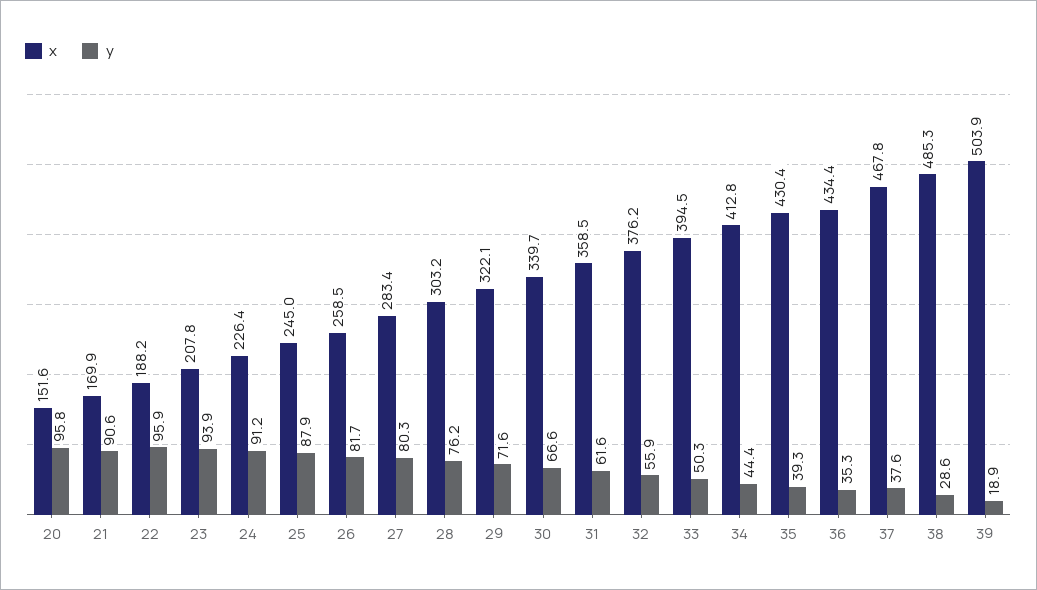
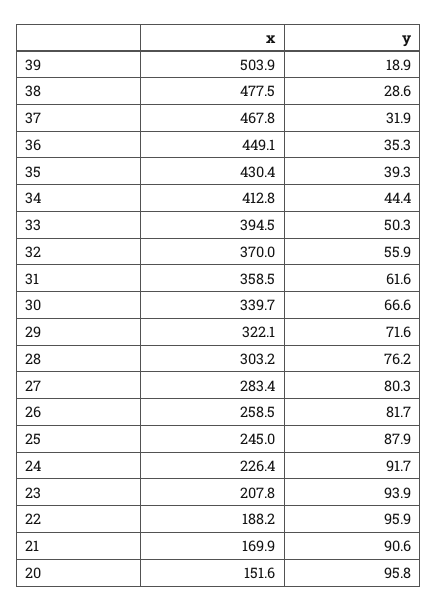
  {
    "x": {
      "20": 151.6,
      "21": 169.9,
      "22": 188.2,
      "23": 207.8,
      "24": 226.4,
      "25": 245,
      "26": 258.5,
      "27": 283.4,
      "28": 303.2,
      "29": 322.1,
      "30": 339.7,
      "31": 358.5,
-     "32": 376.2,
+     "32": 370,
      "33": 394.5,
      "34": 412.8,
      "35": 430.4,
-     "36": 434.4,
+     "36": 449.1,
      "37": 467.8,
-     "38": 485.3,
+     "38": 477.5,
      "39": 503.9
    },
    "y": {
      "20": 95.8,
      "21": 90.6,
      "22": 95.9,
      "23": 93.9,
-     "24": 91.2,
+     "24": 91.7,
      "25": 87.9,
      "26": 81.7,
      "27": 80.3,
      "28": 76.2,
      "29": 71.6,
      "30": 66.6,
      "31": 61.6,
      "32": 55.9,
      "33": 50.3,
      "34": 44.4,
      "35": 39.3,
      "36": 35.3,
-     "37": 37.6,
+     "37": 31.9,
      "38": 28.6,
      "39": 18.9
    }
  }

